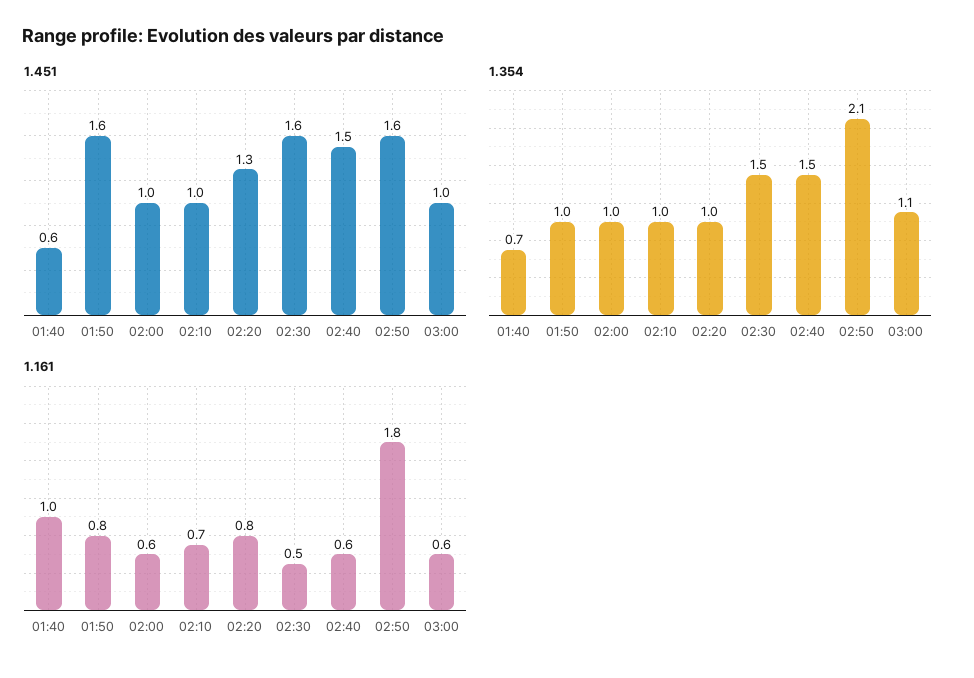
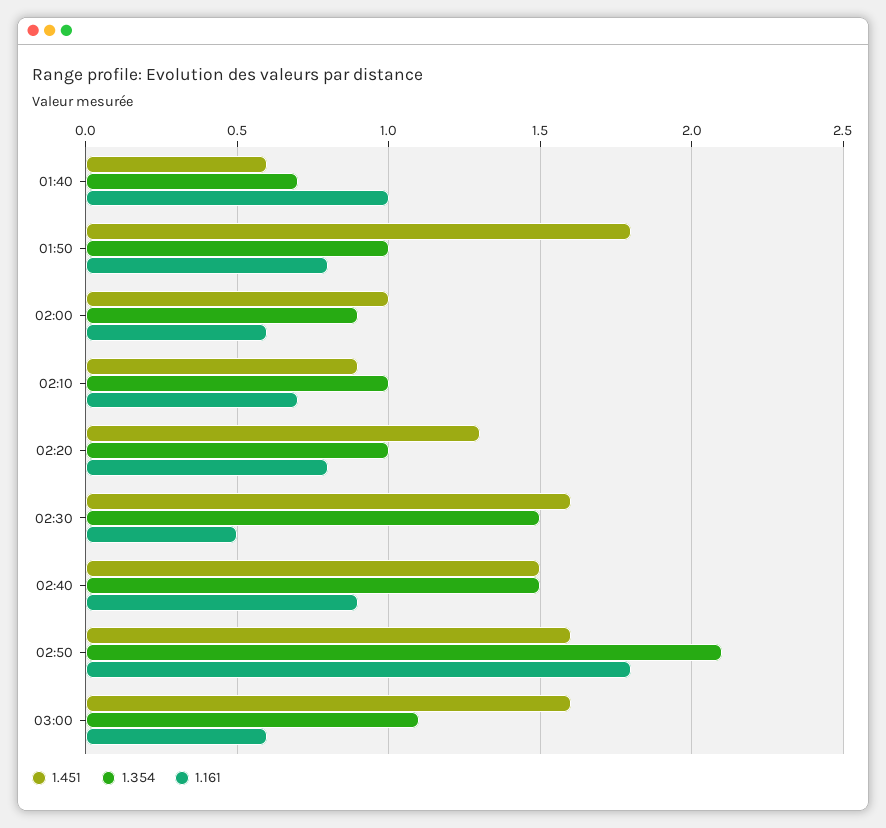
  {
    "1.451": {
      "01:40": 0.6,
-     "01:50": 1.6,
+     "01:50": 1.8,
      "02:00": 1,
-     "02:10": 1,
+     "02:10": 0.9,
      "02:20": 1.3,
      "02:30": 1.6,
      "02:40": 1.5,
      "02:50": 1.6,
-     "03:00": 1
+     "03:00": 1.6
    },
    "1.354": {
      "01:40": 0.7,
      "01:50": 1,
-     "02:00": 1,
+     "02:00": 0.9,
      "02:10": 1,
      "02:20": 1,
      "02:30": 1.5,
      "02:40": 1.5,
      "02:50": 2.1,
      "03:00": 1.1
    },
    "1.161": {
      "01:40": 1,
      "01:50": 0.8,
      "02:00": 0.6,
      "02:10": 0.7,
      "02:20": 0.8,
      "02:30": 0.5,
-     "02:40": 0.6,
+     "02:40": 0.9,
      "02:50": 1.8,
      "03:00": 0.6
    }
  }

